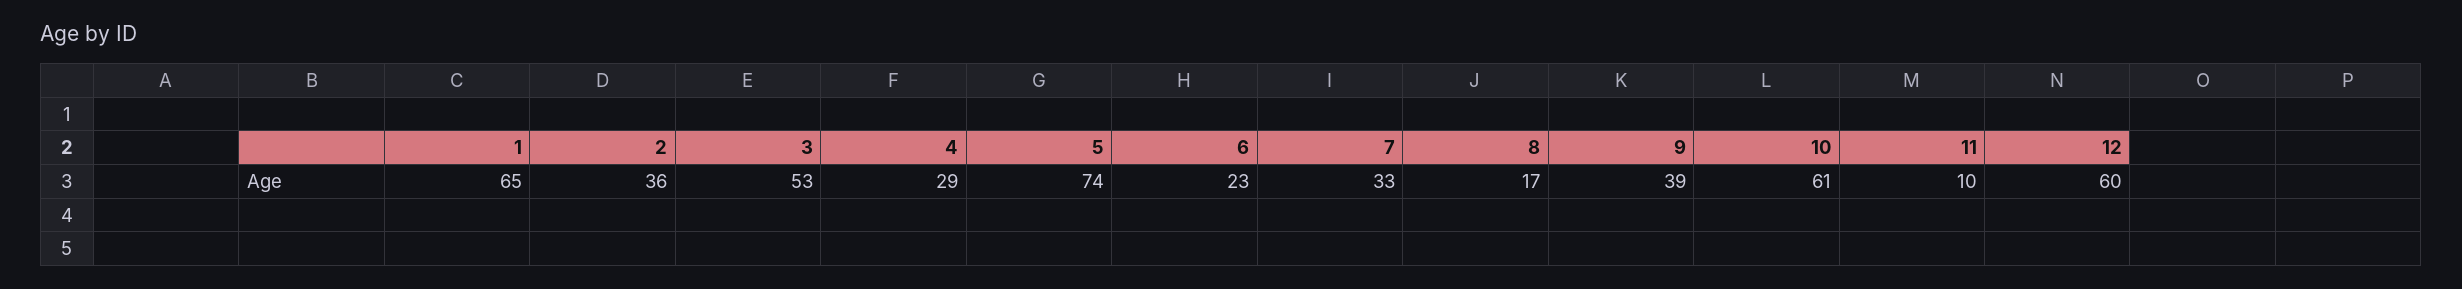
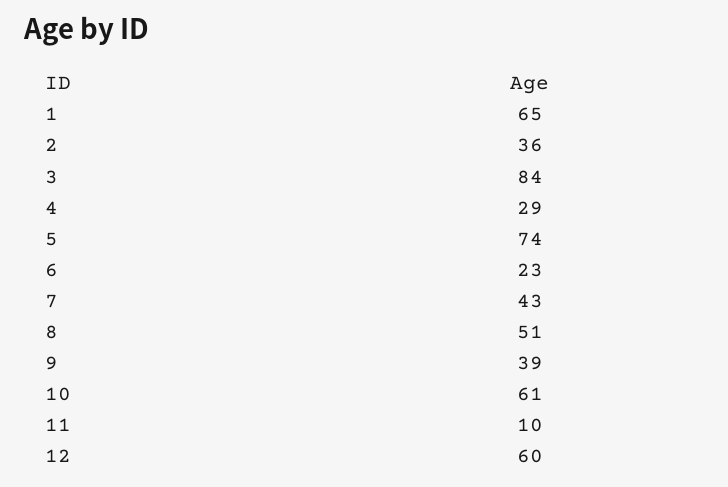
  {
    "1": 65,
    "2": 36,
-   "3": 53,
+   "3": 84,
    "4": 29,
    "5": 74,
    "6": 23,
-   "7": 33,
+   "7": 43,
-   "8": 17,
+   "8": 51,
    "9": 39,
    "10": 61,
    "11": 10,
    "12": 60
  }

